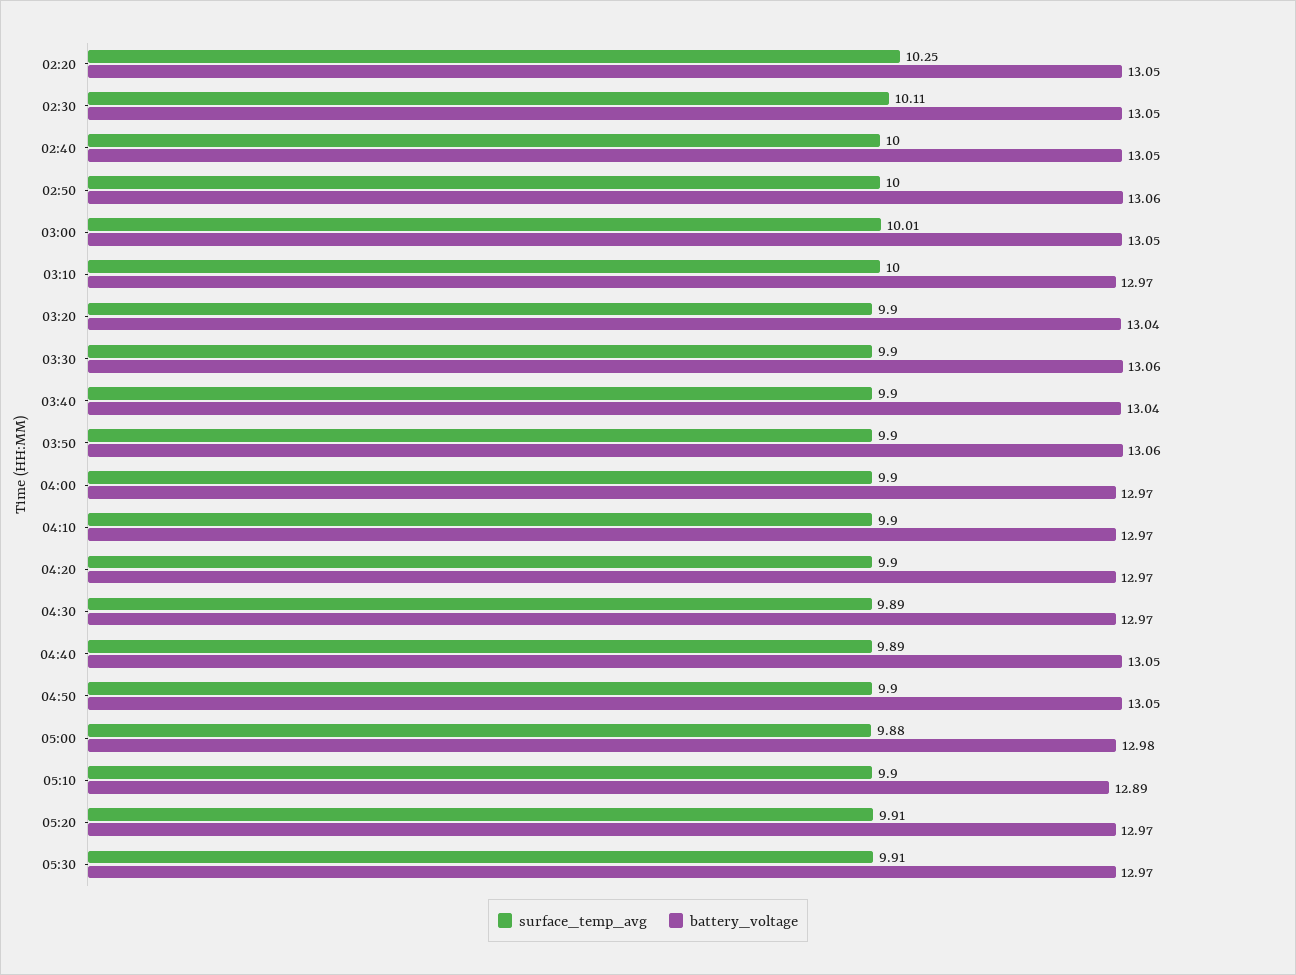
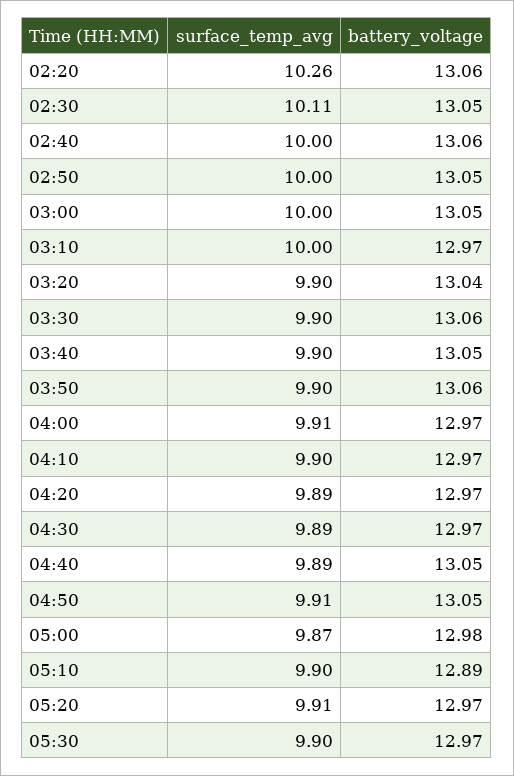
  {
    "surface_temp_avg": {
-     "02:20": 10.25,
+     "02:20": 10.26,
      "02:30": 10.11,
      "02:40": 10,
      "02:50": 10,
-     "03:00": 10.01,
+     "03:00": 10,
      "03:10": 10,
      "03:20": 9.9,
      "03:30": 9.9,
      "03:40": 9.9,
      "03:50": 9.9,
-     "04:00": 9.9,
+     "04:00": 9.91,
      "04:10": 9.9,
-     "04:20": 9.9,
+     "04:20": 9.89,
      "04:30": 9.89,
      "04:40": 9.89,
-     "04:50": 9.9,
+     "04:50": 9.91,
-     "05:00": 9.88,
+     "05:00": 9.87,
      "05:10": 9.9,
      "05:20": 9.91,
-     "05:30": 9.91
+     "05:30": 9.9
    },
    "battery_voltage": {
-     "02:20": 13.05,
+     "02:20": 13.06,
      "02:30": 13.05,
-     "02:40": 13.05,
+     "02:40": 13.06,
-     "02:50": 13.06,
+     "02:50": 13.05,
      "03:00": 13.05,
      "03:10": 12.97,
      "03:20": 13.04,
      "03:30": 13.06,
-     "03:40": 13.04,
+     "03:40": 13.05,
      "03:50": 13.06,
      "04:00": 12.97,
      "04:10": 12.97,
      "04:20": 12.97,
      "04:30": 12.97,
      "04:40": 13.05,
      "04:50": 13.05,
      "05:00": 12.98,
      "05:10": 12.89,
      "05:20": 12.97,
      "05:30": 12.97
    }
  }

